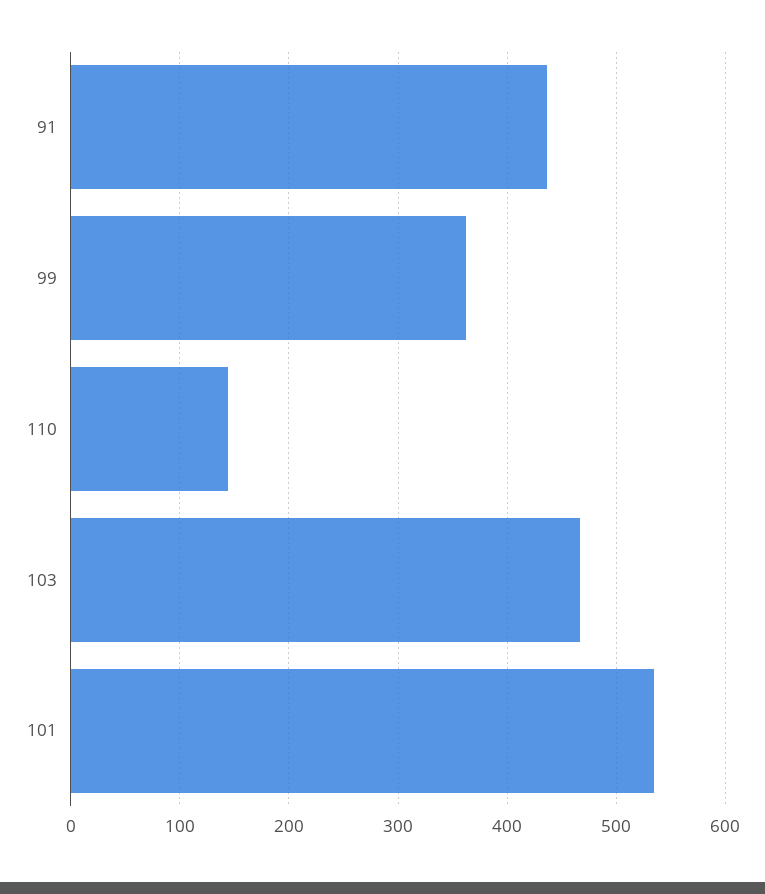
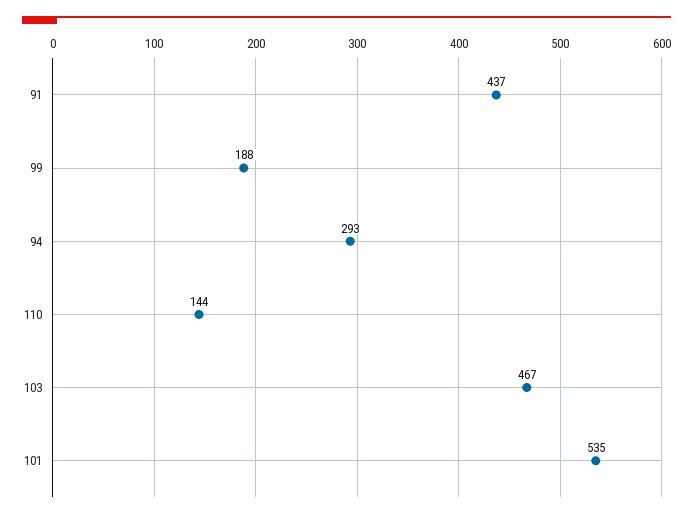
  {
    "91": 437,
-   "99": 360,
+   "99": 188,
    "110": 144,
    "103": 467,
-   "101": 535
+   "101": 535,
+   "94": 293
  }

